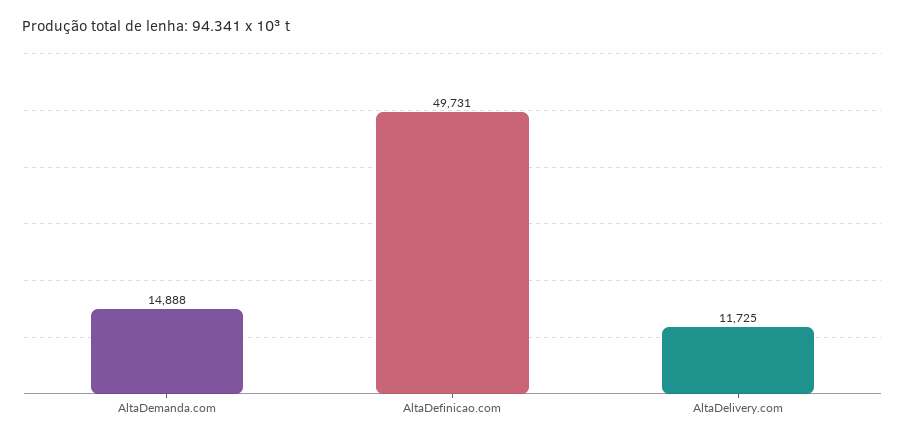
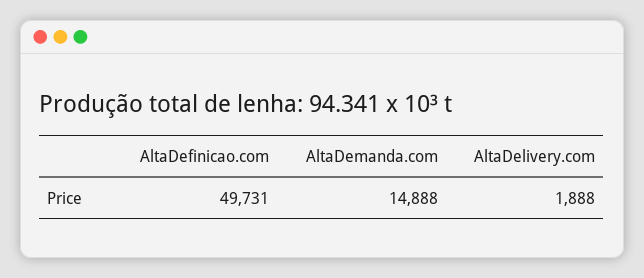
  {
    "AltaDemanda.com": 14888,
    "AltaDefinicao.com": 49731,
-   "AltaDelivery.com": 11725
+   "AltaDelivery.com": 1888
  }

